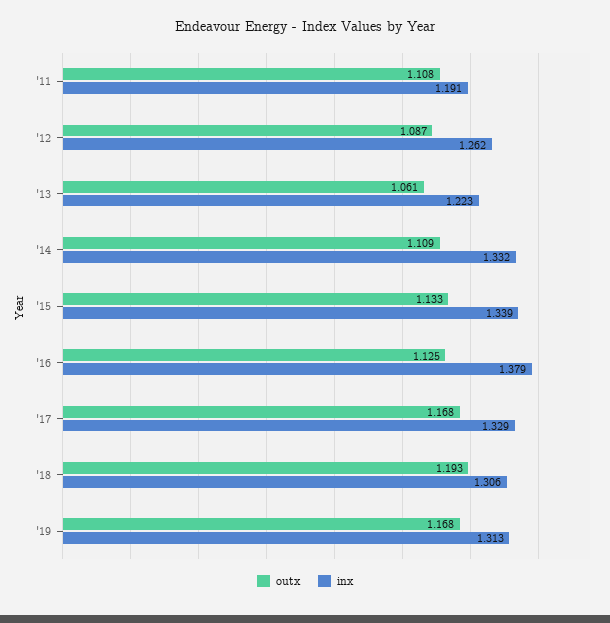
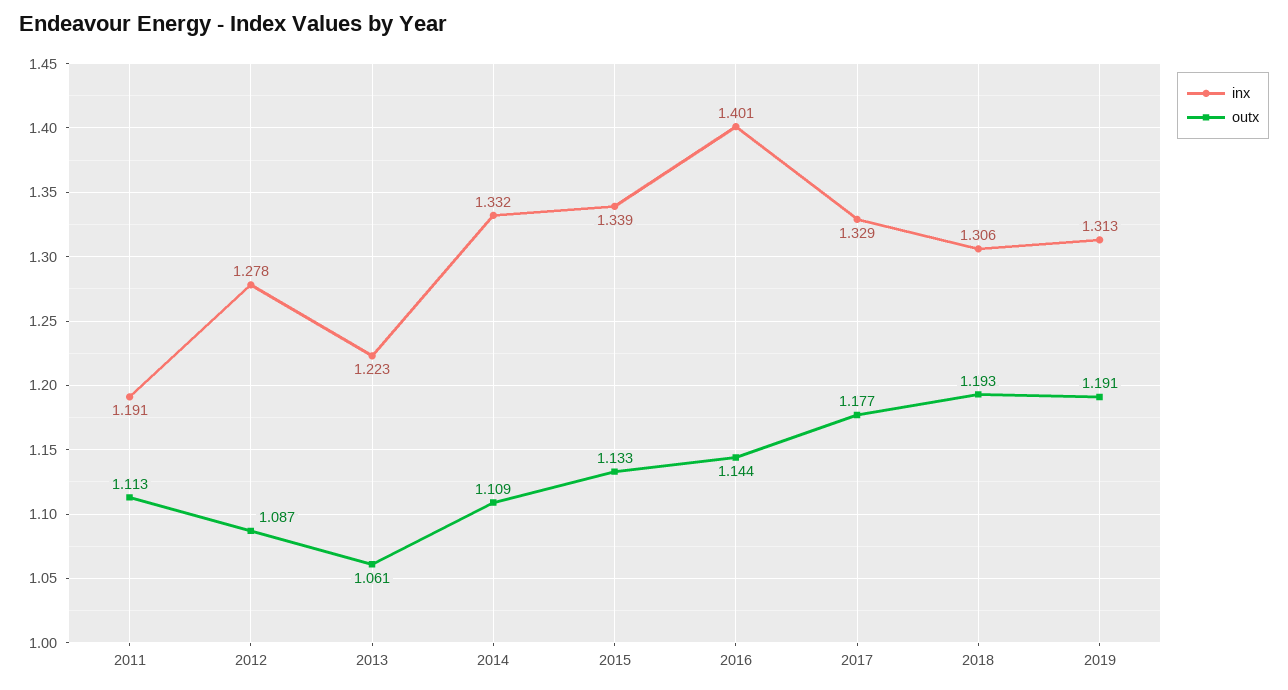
  {
    "outx": {
-     "'11": 1.108,
+     "'11": 1.113,
      "'12": 1.087,
      "'13": 1.061,
      "'14": 1.109,
      "'15": 1.133,
-     "'16": 1.125,
+     "'16": 1.144,
-     "'17": 1.168,
+     "'17": 1.177,
      "'18": 1.193,
-     "'19": 1.168
+     "'19": 1.191
    },
    "inx": {
      "'11": 1.191,
-     "'12": 1.262,
+     "'12": 1.278,
      "'13": 1.223,
      "'14": 1.332,
      "'15": 1.339,
-     "'16": 1.379,
+     "'16": 1.401,
      "'17": 1.329,
      "'18": 1.306,
      "'19": 1.313
    }
  }

